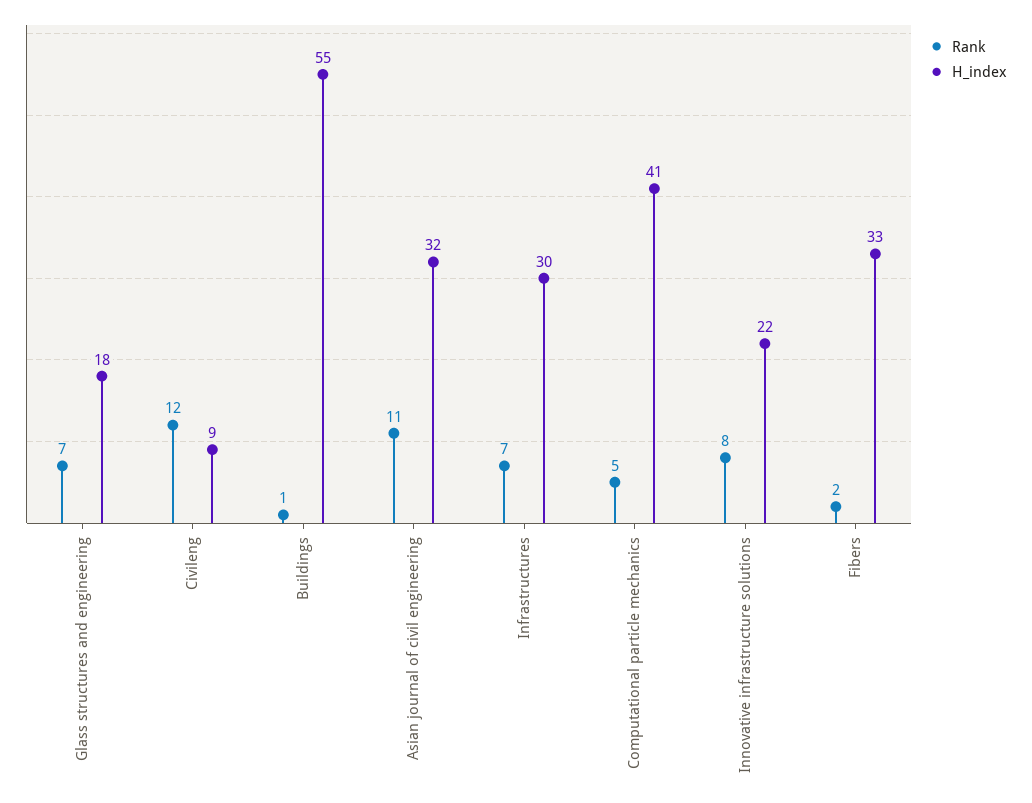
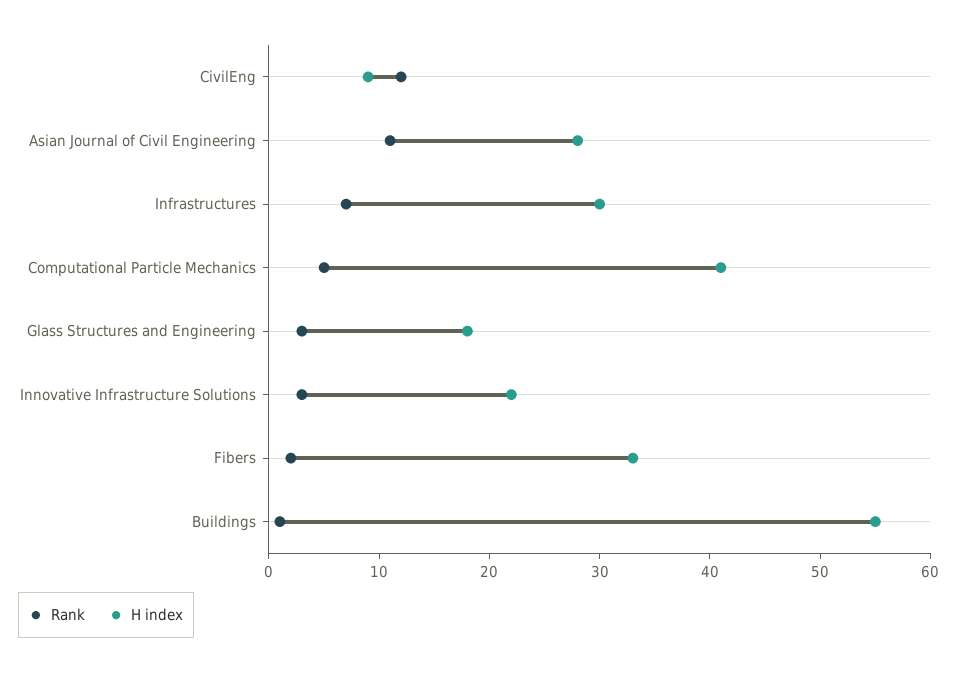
  {
    "Rank": {
-     "Glass structures and engineering": 7,
+     "Glass structures and engineering": 3,
      "Civileng": 12,
      "Buildings": 1,
      "Asian journal of civil engineering": 11,
      "Infrastructures": 7,
      "Computational particle mechanics": 5,
-     "Innovative infrastructure solutions": 8,
+     "Innovative infrastructure solutions": 3,
      "Fibers": 2
    },
    "H_index": {
      "Glass structures and engineering": 18,
      "Civileng": 9,
      "Buildings": 55,
-     "Asian journal of civil engineering": 32,
+     "Asian journal of civil engineering": 28,
      "Infrastructures": 30,
      "Computational particle mechanics": 41,
      "Innovative infrastructure solutions": 22,
      "Fibers": 33
    }
  }

